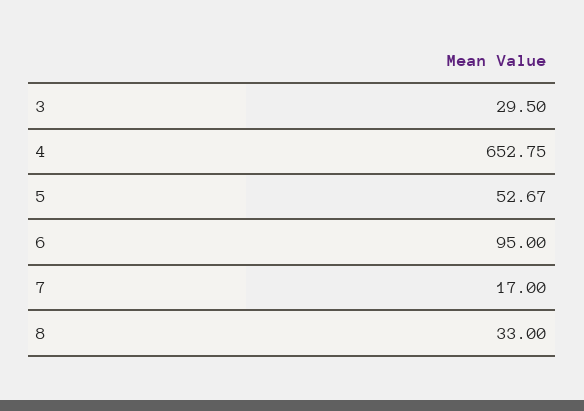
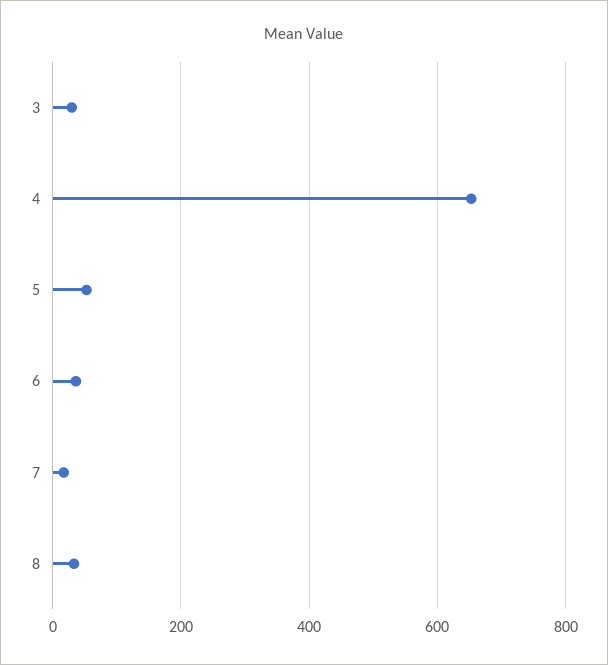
  {
    "3": 29.5,
    "4": 652.75,
    "5": 52.67,
-   "6": 95,
+   "6": 40,
    "7": 17,
    "8": 33
  }

